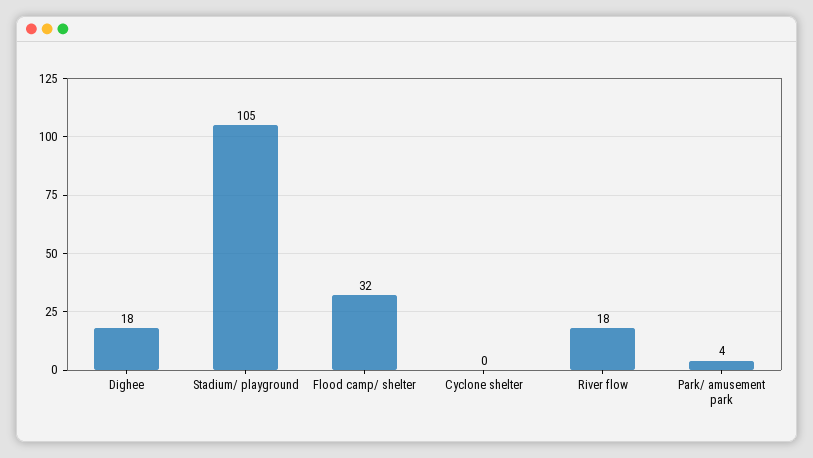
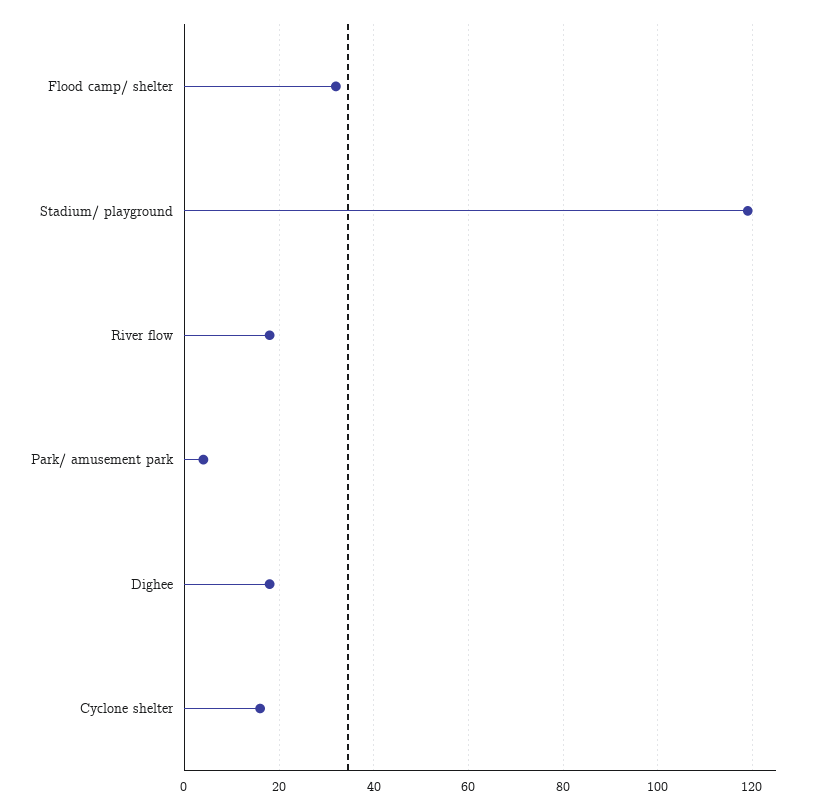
  {
    "Dighee": 18,
-   "Stadium/ playground": 105,
+   "Stadium/ playground": 120,
    "Flood camp/ shelter": 32,
-   "Cyclone shelter": 0,
+   "Cyclone shelter": 15,
    "River flow": 18,
    "Park/ amusement park": 4
  }

